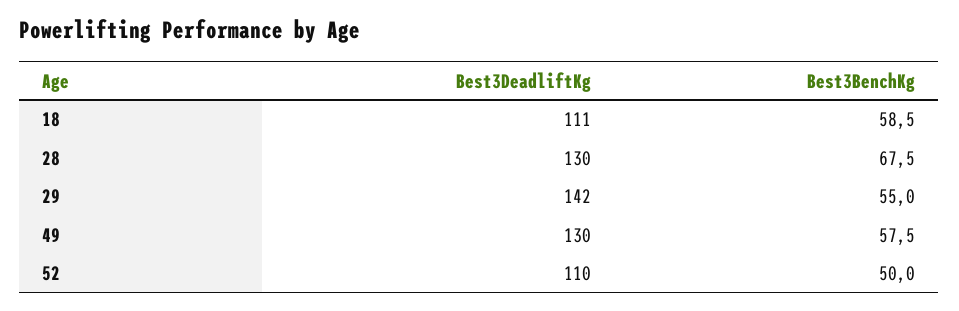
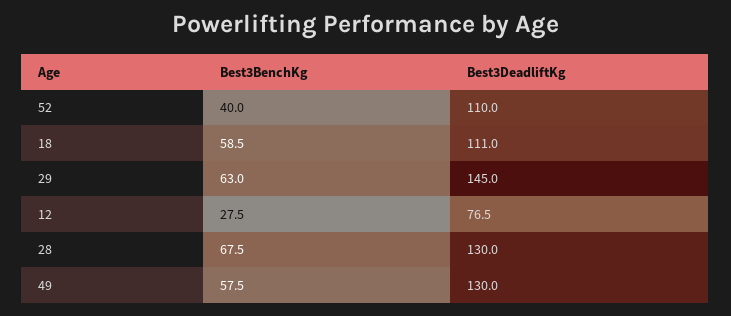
  {
    "Best3DeadliftKg": {
      "18": 111,
      "28": 130,
-     "29": 142,
+     "29": 145,
      "49": 130,
-     "52": 110
+     "52": 110,
+     "12": 76.5
    },
    "Best3BenchKg": {
      "18": 58.5,
      "28": 67.5,
-     "29": 55,
+     "29": 63,
      "49": 57.5,
-     "52": 50
+     "52": 40,
+     "12": 27.5
    }
  }

